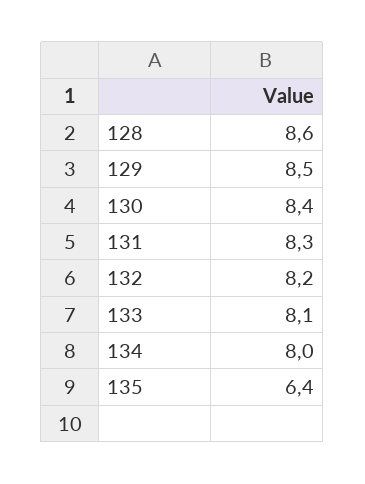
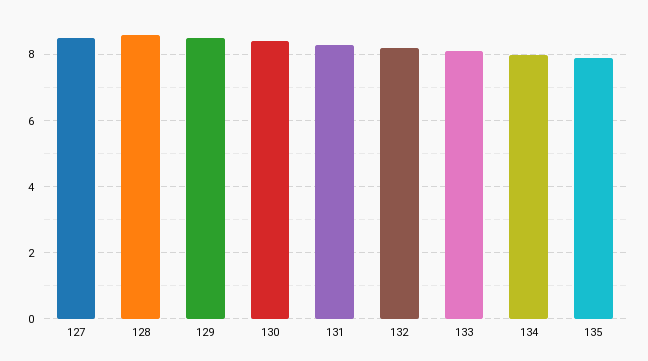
  {
    "128": 8.6,
    "129": 8.5,
    "130": 8.4,
    "131": 8.3,
    "132": 8.2,
    "133": 8.1,
    "134": 8,
-   "135": 6.4
+   "135": 8,
+   "127": 8.5
  }

